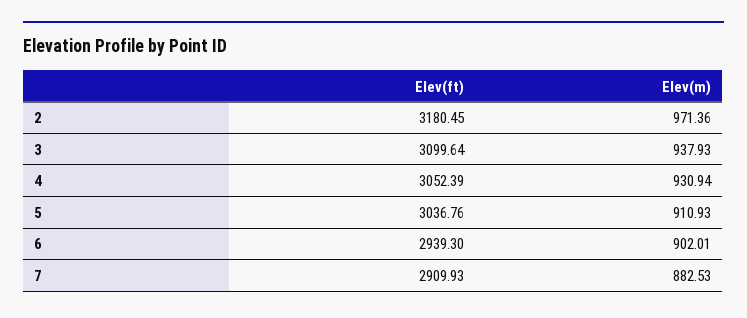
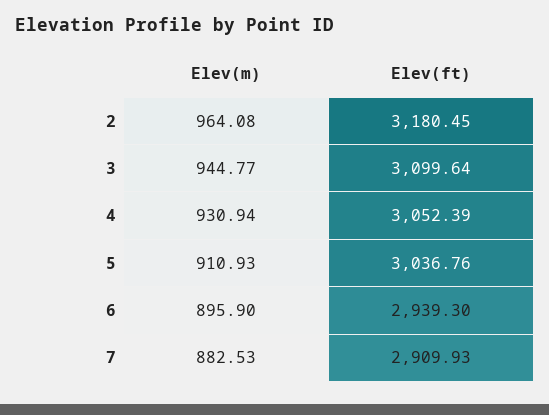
  {
    "Elev(ft)": {
      "2": 3180.45,
      "3": 3099.64,
      "4": 3052.39,
      "5": 3036.76,
      "6": 2939.3,
      "7": 2909.93
    },
    "Elev(m)": {
-     "2": 971.36,
+     "2": 964.08,
-     "3": 937.93,
+     "3": 944.77,
      "4": 930.94,
      "5": 910.93,
-     "6": 902.01,
+     "6": 895.9,
      "7": 882.53
    }
  }

